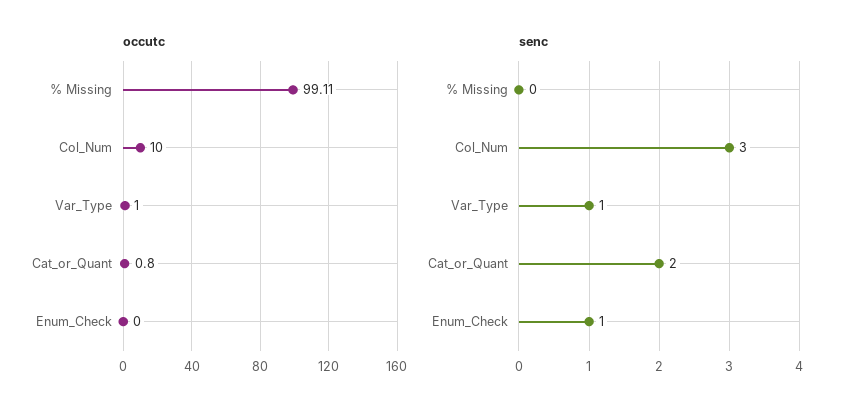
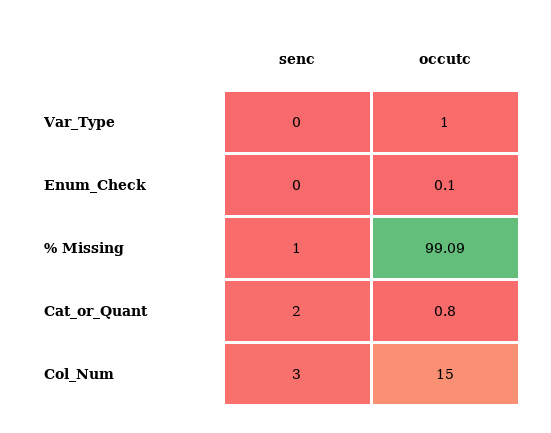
  {
    "occutc": {
-     "% Missing": 99.11,
+     "% Missing": 99.09,
-     "Col_Num": 10,
+     "Col_Num": 15,
      "Var_Type": 1,
      "Cat_or_Quant": 0.8,
-     "Enum_Check": 0
+     "Enum_Check": 0.1
    },
    "senc": {
-     "% Missing": 0,
+     "% Missing": 1,
      "Col_Num": 3,
-     "Var_Type": 1,
+     "Var_Type": 0,
      "Cat_or_Quant": 2,
-     "Enum_Check": 1
+     "Enum_Check": 0
    }
  }

